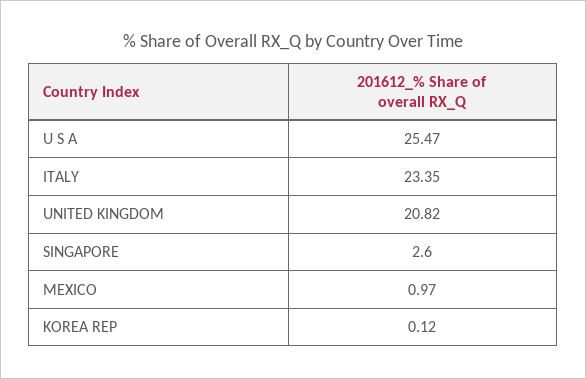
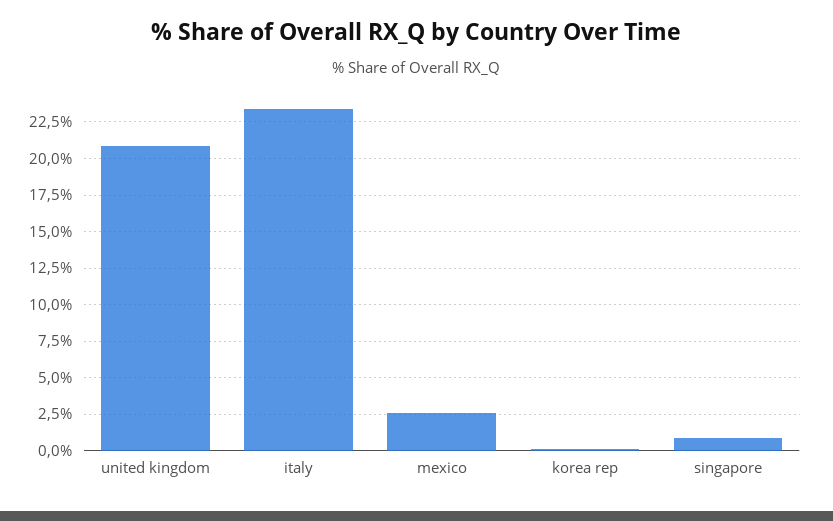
  {
-   "U S A": 25.47,
    "ITALY": 23.35,
    "UNITED KINGDOM": 20.82,
-   "SINGAPORE": 2.6,
+   "SINGAPORE": 1,
-   "MEXICO": 0.97,
+   "MEXICO": 2.5,
    "KOREA REP": 0.12
  }

